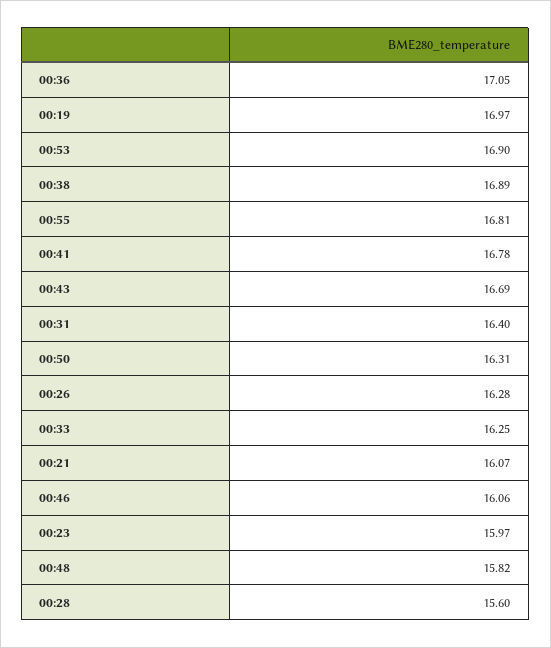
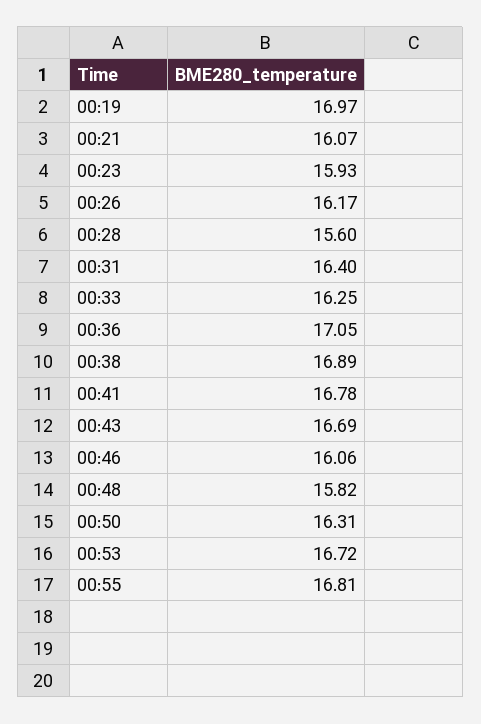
  {
    "00:36": 17.05,
    "00:19": 16.97,
-   "00:53": 16.9,
+   "00:53": 16.72,
    "00:38": 16.89,
    "00:55": 16.81,
    "00:41": 16.78,
    "00:43": 16.69,
    "00:31": 16.4,
    "00:50": 16.31,
-   "00:26": 16.28,
+   "00:26": 16.17,
    "00:33": 16.25,
    "00:21": 16.07,
    "00:46": 16.06,
-   "00:23": 15.97,
+   "00:23": 15.93,
    "00:48": 15.82,
    "00:28": 15.6
  }

